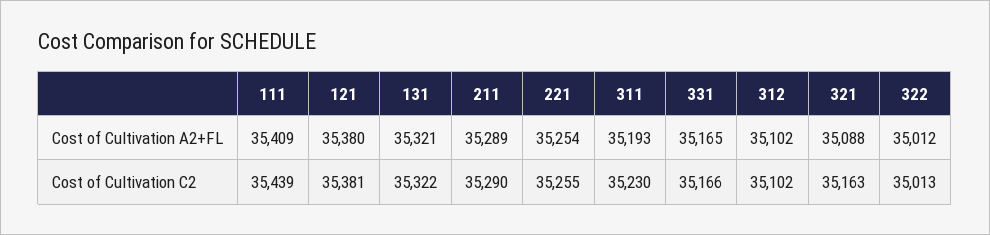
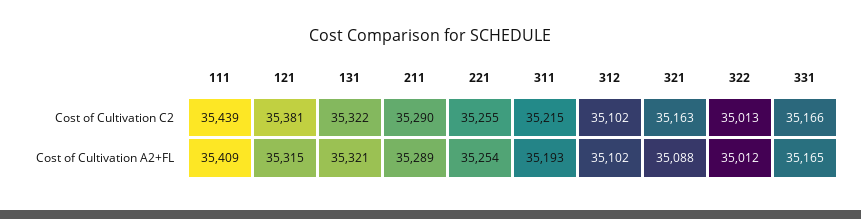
  {
    "111": {
      "Cost of Cultivation A2+FL": 35409,
      "Cost of Cultivation C2": 35439
    },
    "121": {
-     "Cost of Cultivation A2+FL": 35380,
+     "Cost of Cultivation A2+FL": 35315,
      "Cost of Cultivation C2": 35381
    },
    "131": {
      "Cost of Cultivation A2+FL": 35321,
      "Cost of Cultivation C2": 35322
    },
    "211": {
      "Cost of Cultivation A2+FL": 35289,
      "Cost of Cultivation C2": 35290
    },
    "221": {
      "Cost of Cultivation A2+FL": 35254,
      "Cost of Cultivation C2": 35255
    },
    "311": {
      "Cost of Cultivation A2+FL": 35193,
-     "Cost of Cultivation C2": 35230
+     "Cost of Cultivation C2": 35215
    },
    "331": {
      "Cost of Cultivation A2+FL": 35165,
      "Cost of Cultivation C2": 35166
    },
    "312": {
      "Cost of Cultivation A2+FL": 35102,
      "Cost of Cultivation C2": 35102
    },
    "321": {
      "Cost of Cultivation A2+FL": 35088,
      "Cost of Cultivation C2": 35163
    },
    "322": {
      "Cost of Cultivation A2+FL": 35012,
      "Cost of Cultivation C2": 35013
    }
  }

